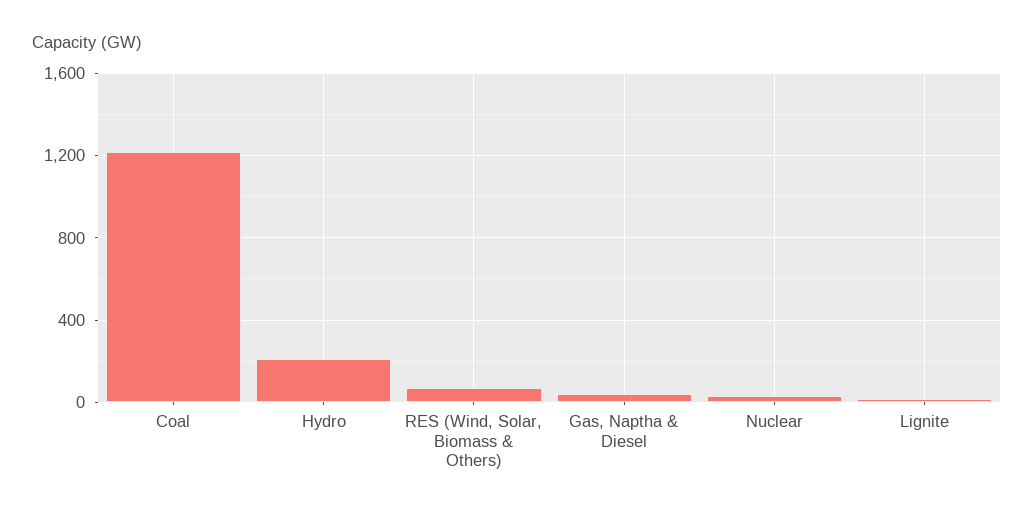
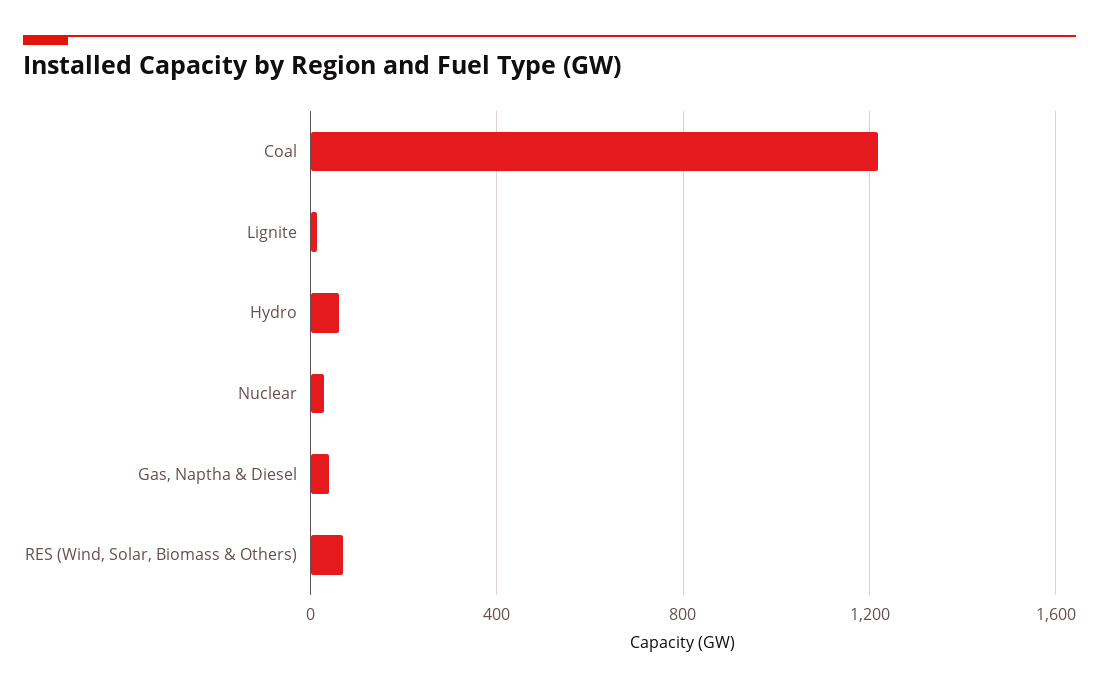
  {
    "Coal": 1200,
-   "Hydro": 200,
+   "Hydro": 50,
    "RES (Wind, Solar, Biomass & Others)": 50,
    "Gas, Naptha & Diesel": 50,
    "Nuclear": 50,
    "Lignite": 0
  }

